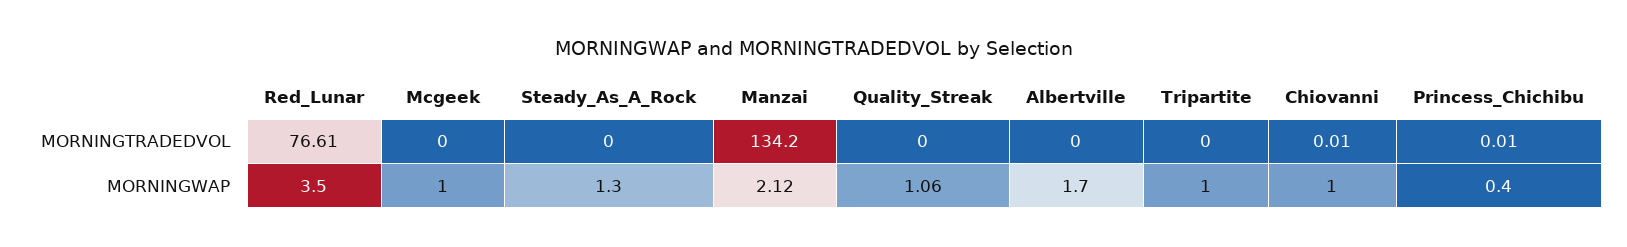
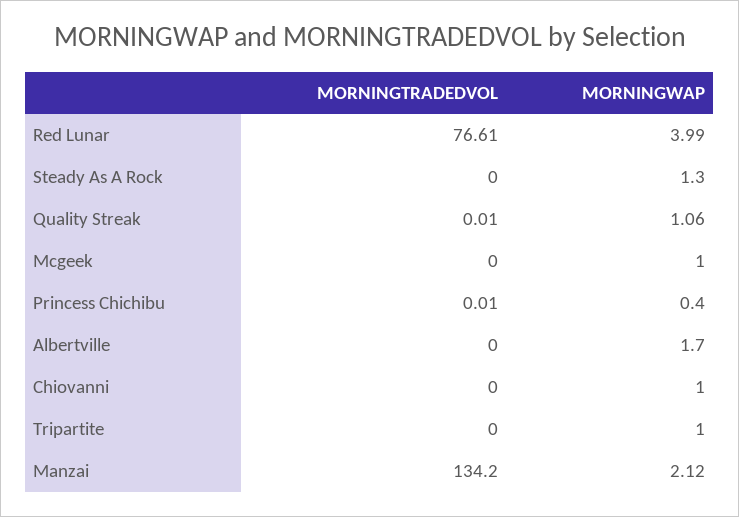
  {
    "Red_Lunar": {
      "MORNINGTRADEDVOL": 76.61,
-     "MORNINGWAP": 3.5
+     "MORNINGWAP": 3.99
    },
    "Mcgeek": {
      "MORNINGTRADEDVOL": 0,
      "MORNINGWAP": 1
    },
    "Steady_As_A_Rock": {
      "MORNINGTRADEDVOL": 0,
      "MORNINGWAP": 1.3
    },
    "Manzai": {
      "MORNINGTRADEDVOL": 134.2,
      "MORNINGWAP": 2.12
    },
    "Quality_Streak": {
-     "MORNINGTRADEDVOL": 0,
+     "MORNINGTRADEDVOL": 0.01,
      "MORNINGWAP": 1.06
    },
    "Albertville": {
      "MORNINGTRADEDVOL": 0,
      "MORNINGWAP": 1.7
    },
    "Tripartite": {
      "MORNINGTRADEDVOL": 0,
      "MORNINGWAP": 1
    },
    "Chiovanni": {
-     "MORNINGTRADEDVOL": 0.01,
+     "MORNINGTRADEDVOL": 0,
      "MORNINGWAP": 1
    },
    "Princess_Chichibu": {
      "MORNINGTRADEDVOL": 0.01,
      "MORNINGWAP": 0.4
    }
  }

